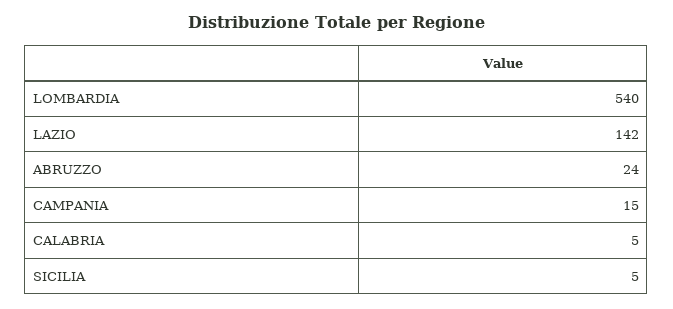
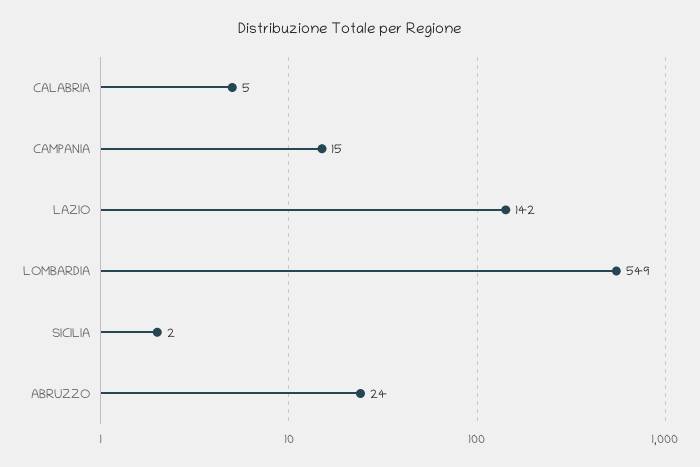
  {
-   "LOMBARDIA": 540,
+   "LOMBARDIA": 549,
    "LAZIO": 142,
    "ABRUZZO": 24,
    "CAMPANIA": 15,
    "CALABRIA": 5,
-   "SICILIA": 5
+   "SICILIA": 2
  }

